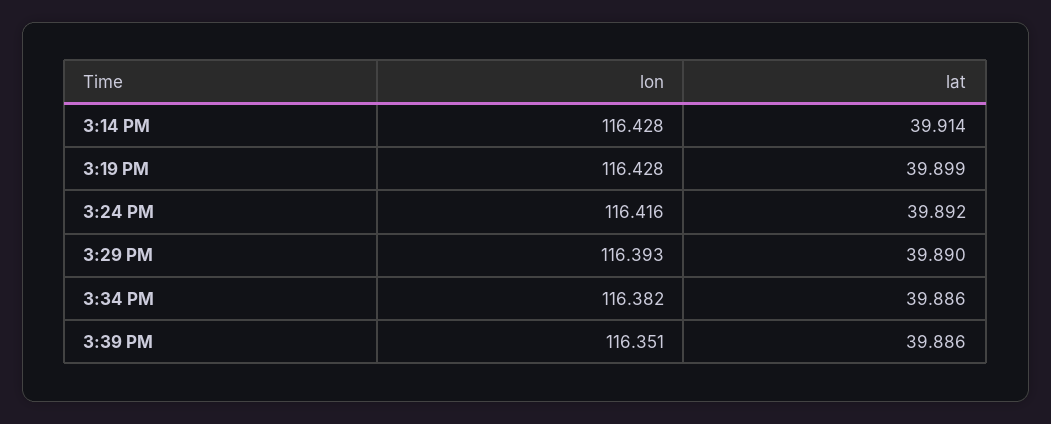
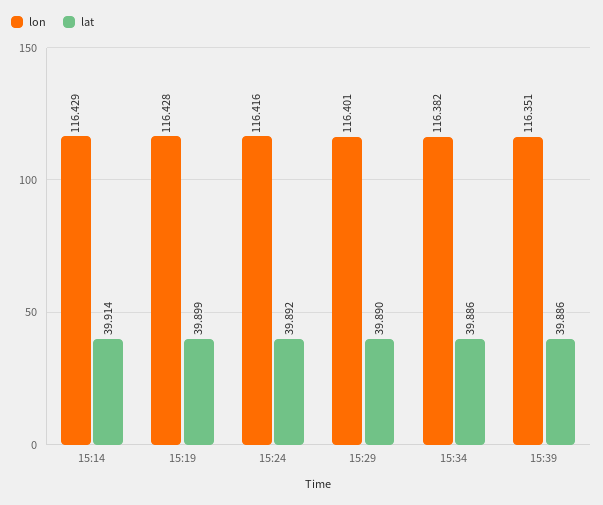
  {
    "lon": {
-     "3:14 PM": 116.428,
+     "3:14 PM": 116.429,
      "3:19 PM": 116.428,
      "3:24 PM": 116.416,
-     "3:29 PM": 116.393,
+     "3:29 PM": 116.401,
      "3:34 PM": 116.382,
      "3:39 PM": 116.351
    },
    "lat": {
      "3:14 PM": 39.914,
      "3:19 PM": 39.899,
      "3:24 PM": 39.892,
      "3:29 PM": 39.89,
      "3:34 PM": 39.886,
      "3:39 PM": 39.886
    }
  }

